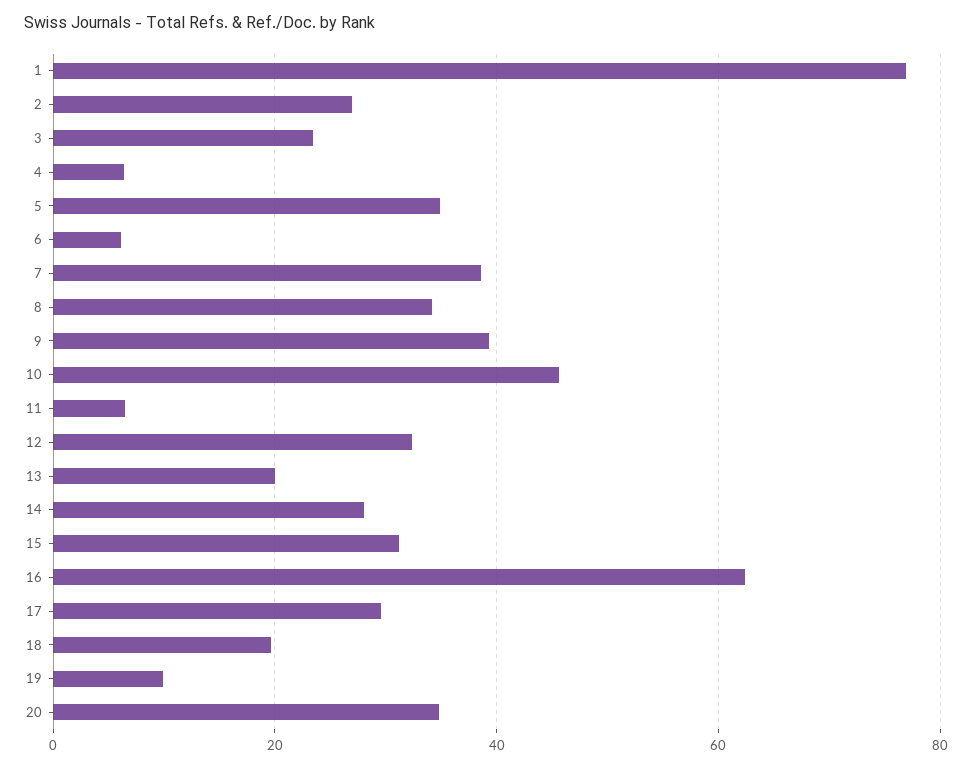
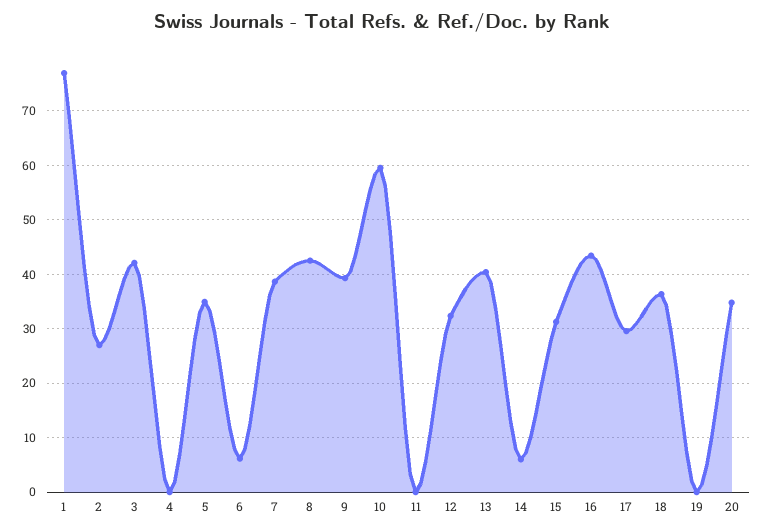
  {
    "1": 76,
    "2": 28,
-   "3": 24,
+   "3": 42,
-   "4": 6,
+   "4": 0,
    "5": 34,
    "6": 6,
    "7": 38,
-   "8": 34,
+   "8": 42,
    "9": 40,
-   "10": 46,
+   "10": 60,
-   "11": 6,
+   "11": 0,
    "12": 32,
-   "13": 20,
+   "13": 40,
-   "14": 28,
+   "14": 6,
    "15": 32,
-   "16": 62,
+   "16": 44,
    "17": 30,
-   "18": 20,
+   "18": 36,
-   "19": 10,
+   "19": 0,
    "20": 34
  }

